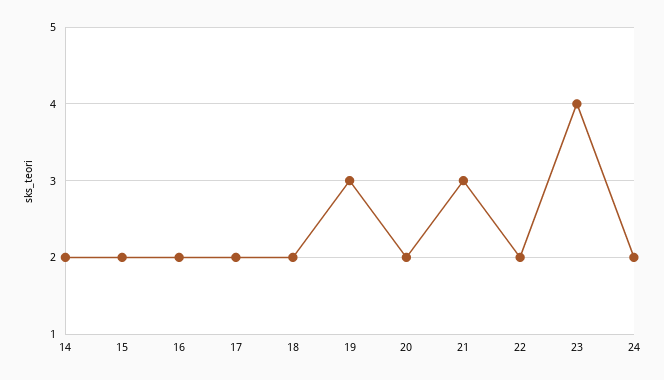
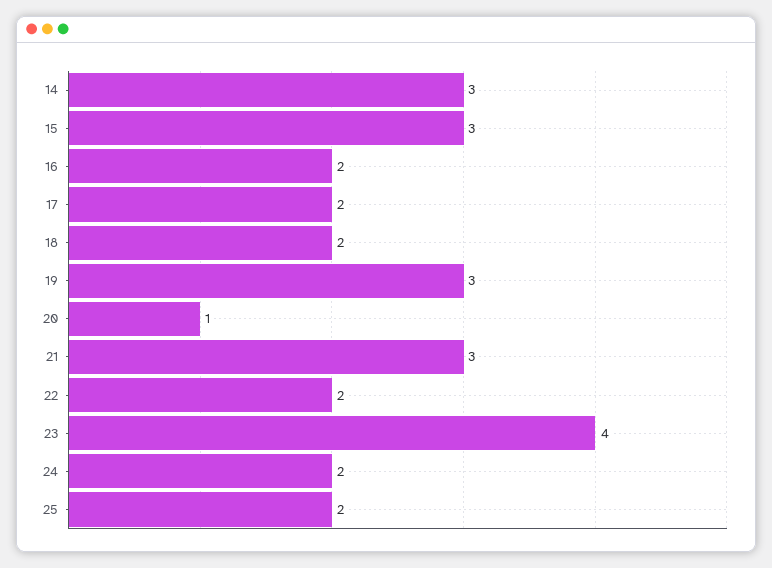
  {
-   "14": 2,
+   "14": 3,
-   "15": 2,
+   "15": 3,
    "16": 2,
    "17": 2,
    "18": 2,
    "19": 3,
-   "20": 2,
+   "20": 1,
    "21": 3,
    "22": 2,
    "23": 4,
-   "24": 2
+   "24": 2,
+   "25": 2
  }

